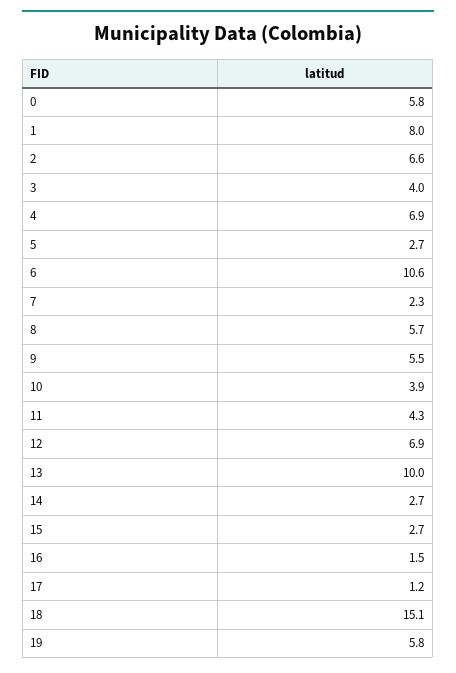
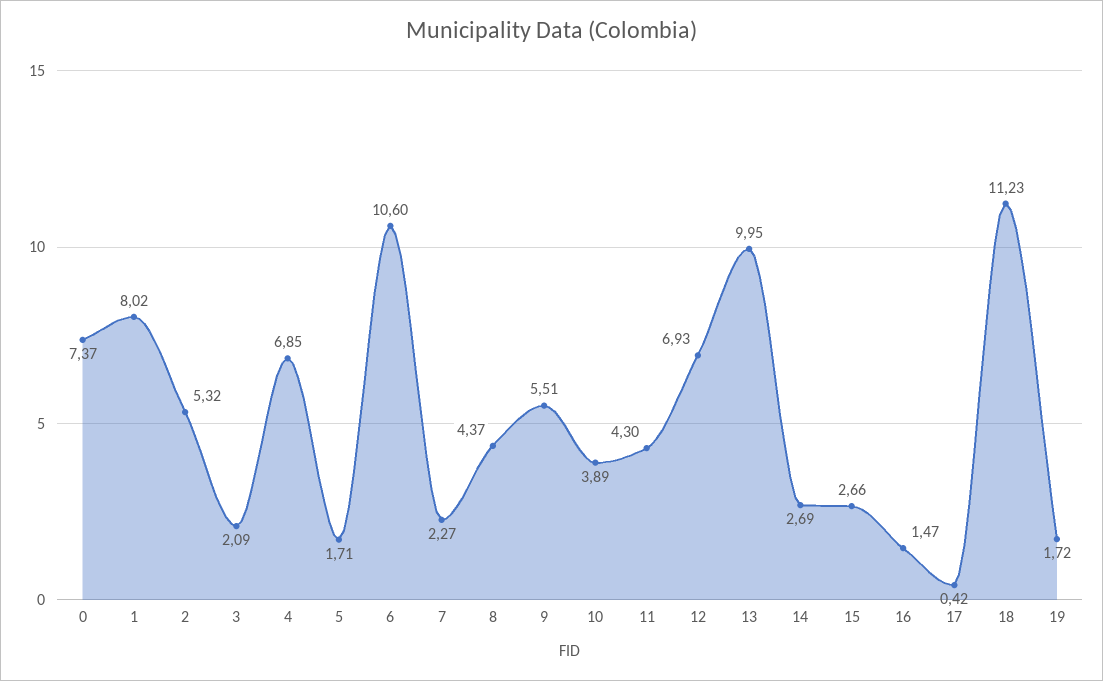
  {
-   "0": 5.8,
+   "0": 7.37,
    "1": 8.02,
-   "2": 6.6,
+   "2": 5.32,
-   "3": 4,
+   "3": 2.09,
    "4": 6.85,
-   "5": 2.7,
+   "5": 1.71,
    "6": 10.6,
    "7": 2.27,
-   "8": 5.7,
+   "8": 4.37,
    "9": 5.51,
    "10": 3.89,
    "11": 4.3,
    "12": 6.93,
    "13": 9.95,
    "14": 2.69,
    "15": 2.66,
    "16": 1.47,
-   "17": 1.2,
+   "17": 0.42,
-   "18": 15.1,
+   "18": 11.23,
-   "19": 5.8
+   "19": 1.72
  }

